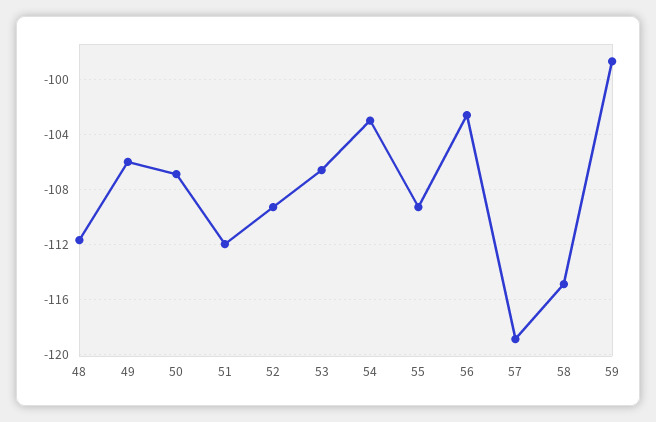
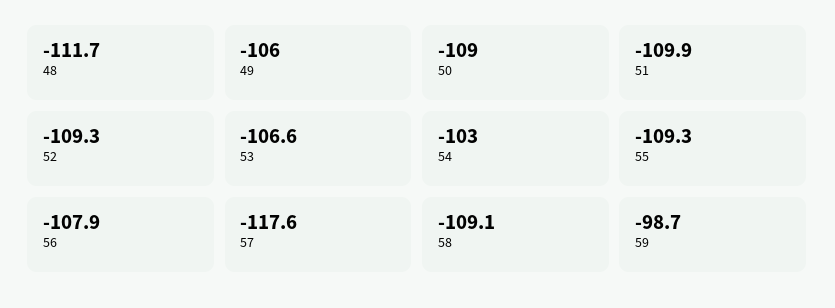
  {
    "48": -111.7,
    "49": -106,
-   "50": -107,
+   "50": -109,
-   "51": -112,
+   "51": -109.9,
    "52": -109.3,
    "53": -106.6,
    "54": -103,
    "55": -109.3,
-   "56": -102.5,
+   "56": -107.9,
-   "57": -119,
+   "57": -117.6,
-   "58": -115,
+   "58": -109.1,
    "59": -98.7
  }

